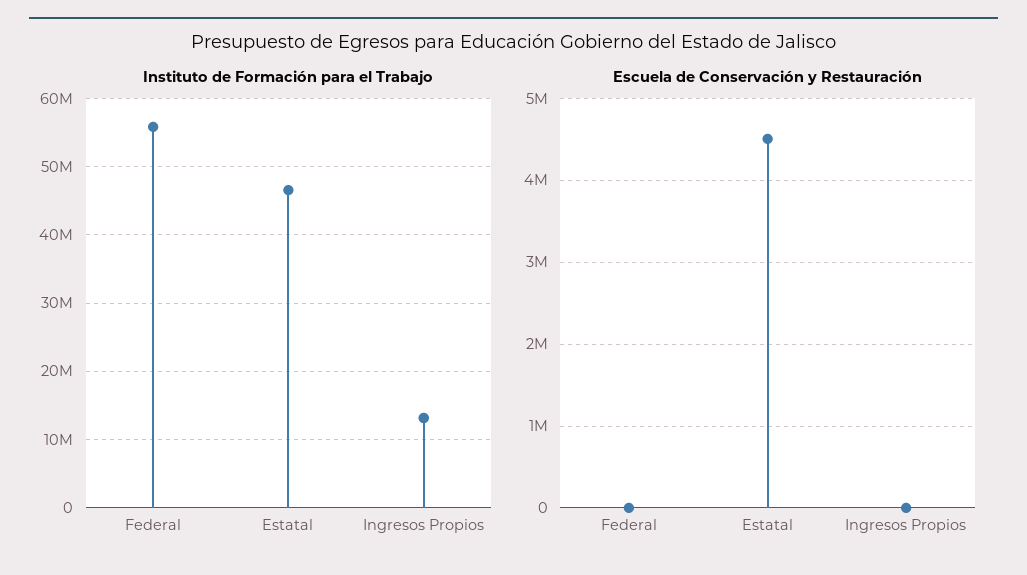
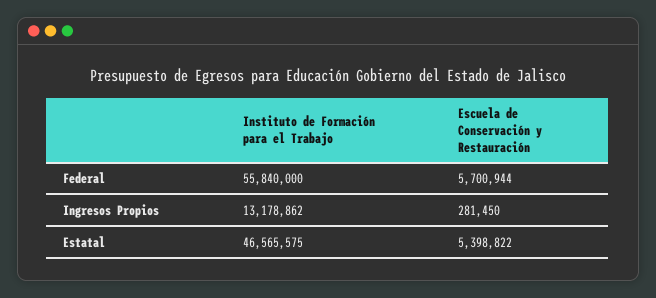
  {
    "Instituto de Formación para el Trabajo": {
      "Federal": 55840000,
      "Estatal": 46565575,
      "Ingresos Propios": 13178862
    },
    "Escuela de Conservación y Restauración": {
-     "Federal": 0,
+     "Federal": 5700944,
-     "Estatal": 4500000,
+     "Estatal": 5398822,
-     "Ingresos Propios": 0
+     "Ingresos Propios": 281450
    }
  }

